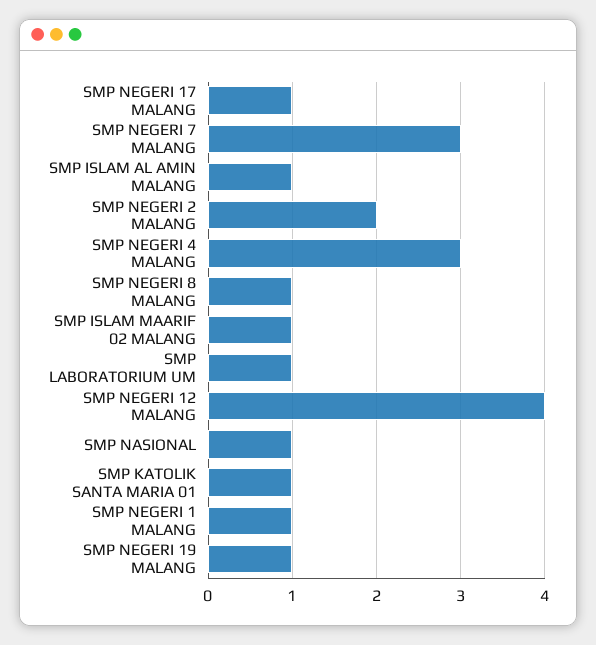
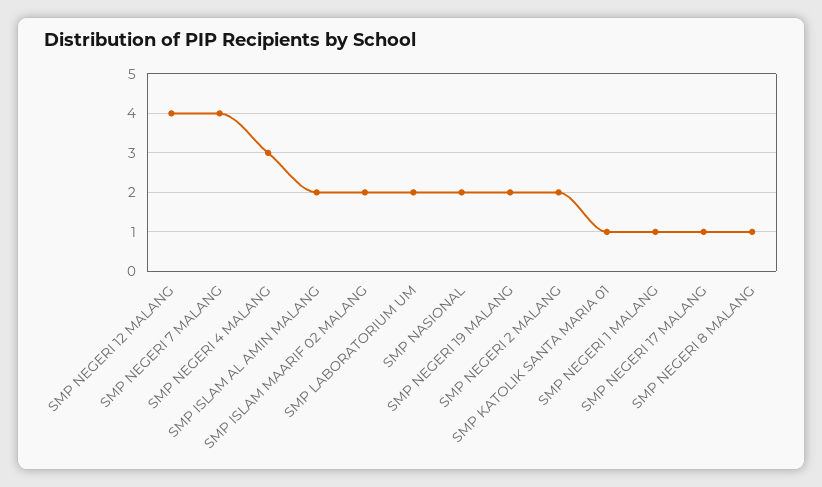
  {
    "SMP NEGERI 17 MALANG": 1,
-   "SMP NEGERI 7 MALANG": 3,
+   "SMP NEGERI 7 MALANG": 4,
-   "SMP ISLAM AL AMIN MALANG": 1,
+   "SMP ISLAM AL AMIN MALANG": 2,
    "SMP NEGERI 2 MALANG": 2,
    "SMP NEGERI 4 MALANG": 3,
    "SMP NEGERI 8 MALANG": 1,
-   "SMP ISLAM MAARIF 02 MALANG": 1,
+   "SMP ISLAM MAARIF 02 MALANG": 2,
-   "SMP LABORATORIUM UM": 1,
+   "SMP LABORATORIUM UM": 2,
    "SMP NEGERI 12 MALANG": 4,
-   "SMP NASIONAL": 1,
+   "SMP NASIONAL": 2,
    "SMP KATOLIK SANTA MARIA 01": 1,
    "SMP NEGERI 1 MALANG": 1,
-   "SMP NEGERI 19 MALANG": 1
+   "SMP NEGERI 19 MALANG": 2
  }

